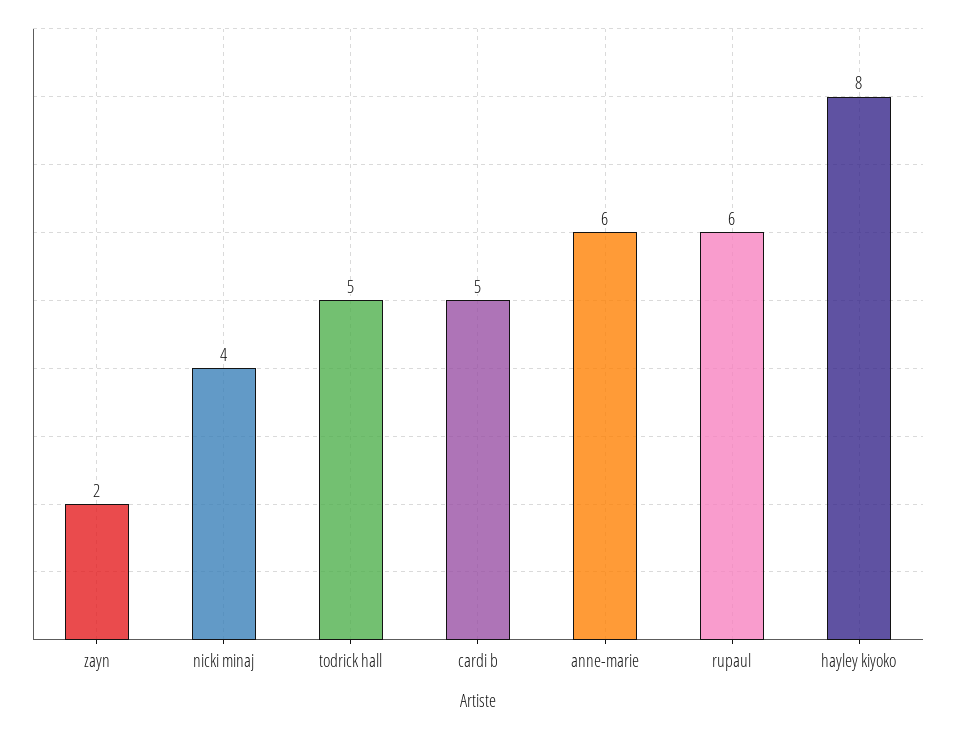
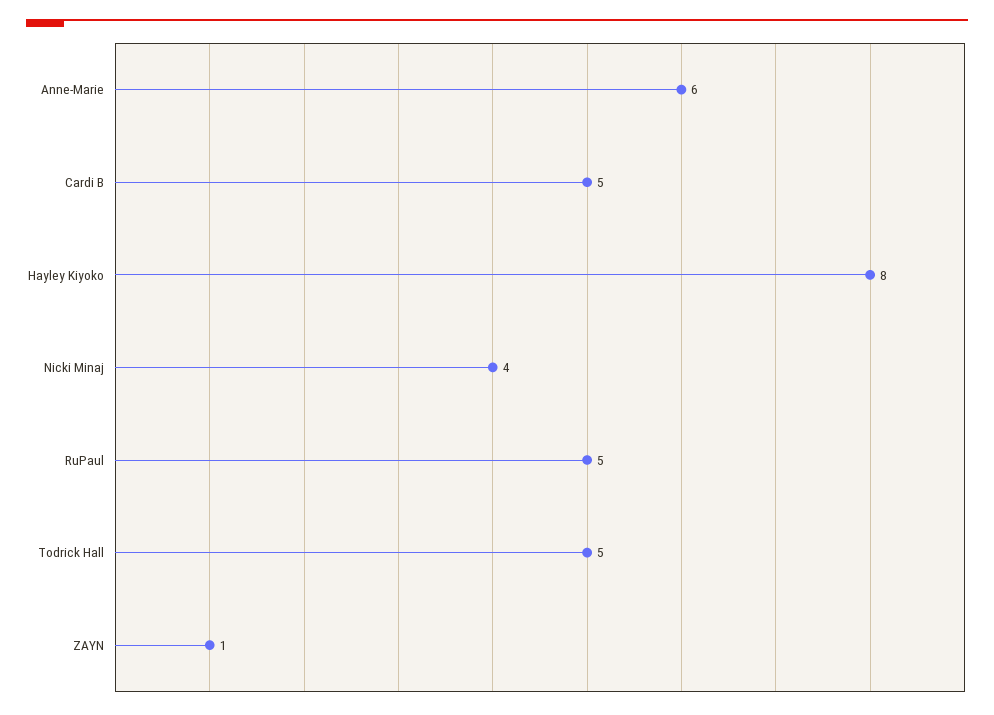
  {
-   "zayn": 2,
+   "zayn": 1,
    "nicki minaj": 4,
    "todrick hall": 5,
    "cardi b": 5,
    "anne-marie": 6,
-   "rupaul": 6,
+   "rupaul": 5,
    "hayley kiyoko": 8
  }

